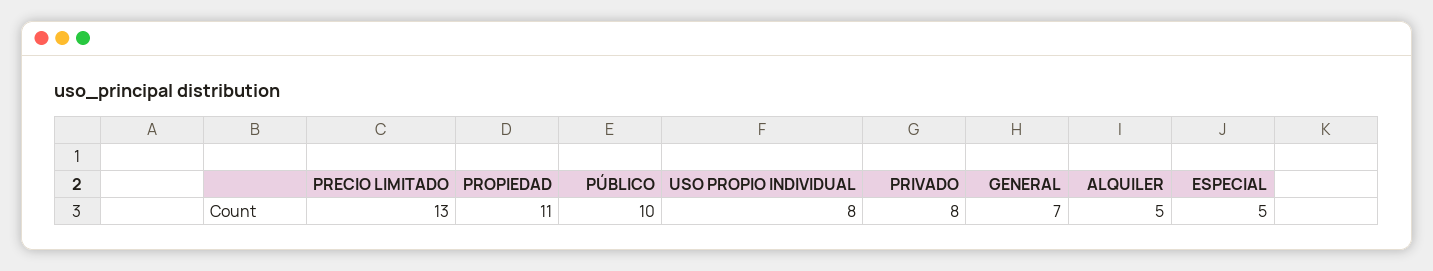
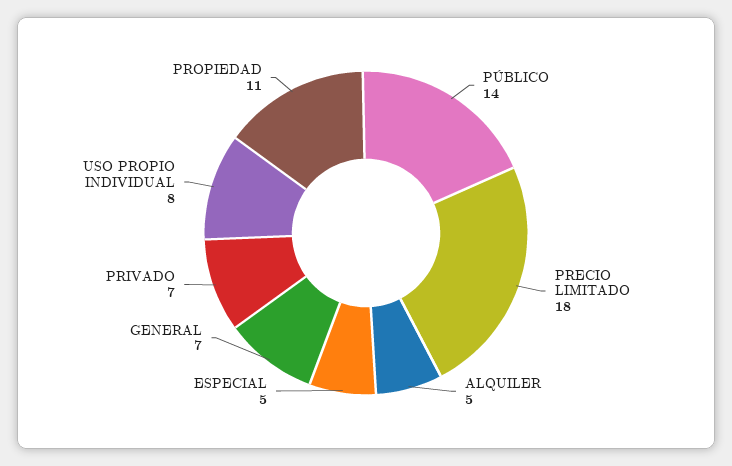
  {
-   "PRECIO LIMITADO": 13,
+   "PRECIO LIMITADO": 18,
    "PROPIEDAD": 11,
-   "PÚBLICO": 10,
+   "PÚBLICO": 14,
    "USO PROPIO INDIVIDUAL": 8,
-   "PRIVADO": 8,
+   "PRIVADO": 7,
    "GENERAL": 7,
    "ALQUILER": 5,
    "ESPECIAL": 5
  }

